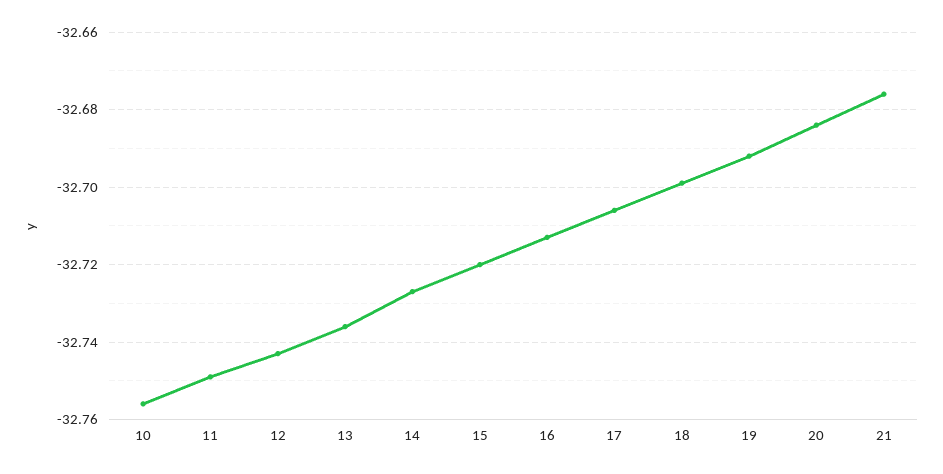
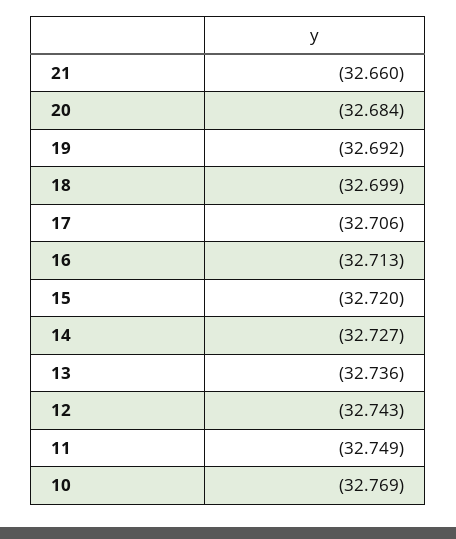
  {
-   "10": -32.755,
+   "10": -32.769,
    "11": -32.749,
    "12": -32.743,
    "13": -32.736,
    "14": -32.727,
    "15": -32.72,
    "16": -32.713,
    "17": -32.706,
    "18": -32.699,
    "19": -32.692,
    "20": -32.684,
-   "21": -32.675
+   "21": -32.66
  }

